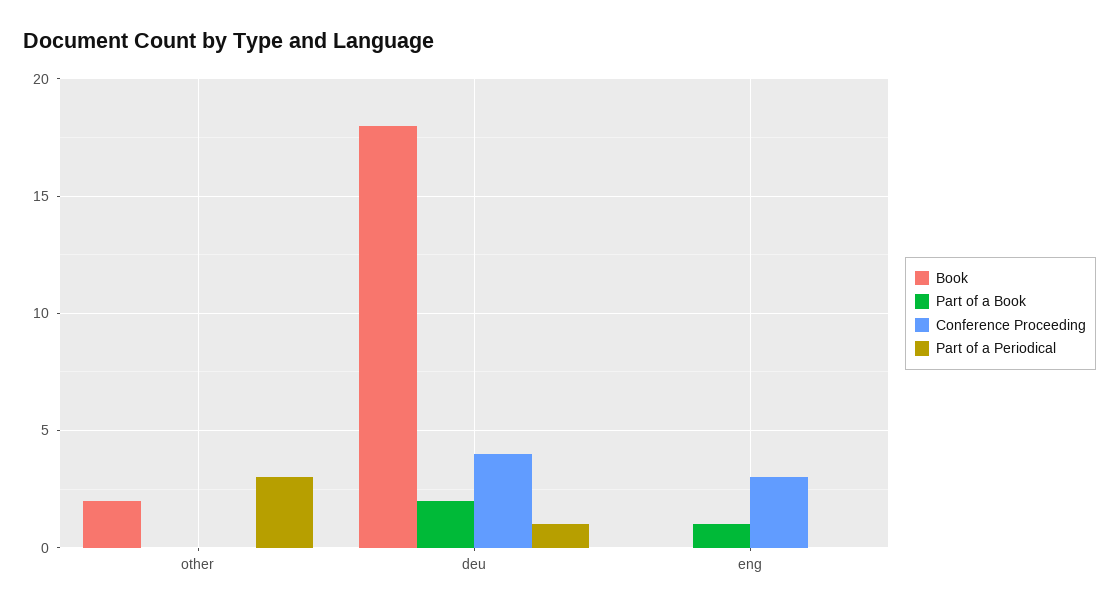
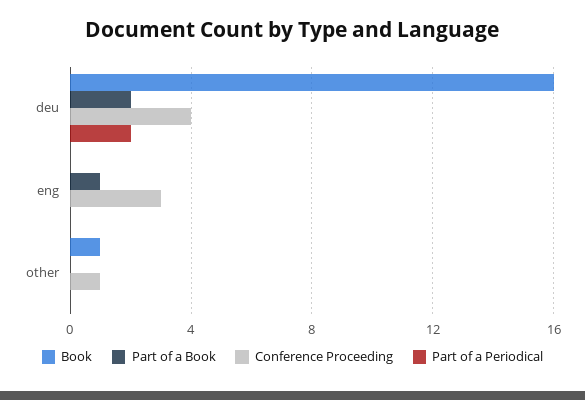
  {
    "Book": {
-     "other": 2,
+     "other": 1,
-     "deu": 18,
+     "deu": 16,
      "eng": 0
    },
    "Part of a Book": {
      "other": 0,
      "deu": 2,
      "eng": 1
    },
    "Conference Proceeding": {
-     "other": 0,
+     "other": 1,
      "deu": 4,
      "eng": 3
    },
    "Part of a Periodical": {
-     "other": 3,
+     "other": 0,
-     "deu": 1,
+     "deu": 2,
      "eng": 0
    }
  }

